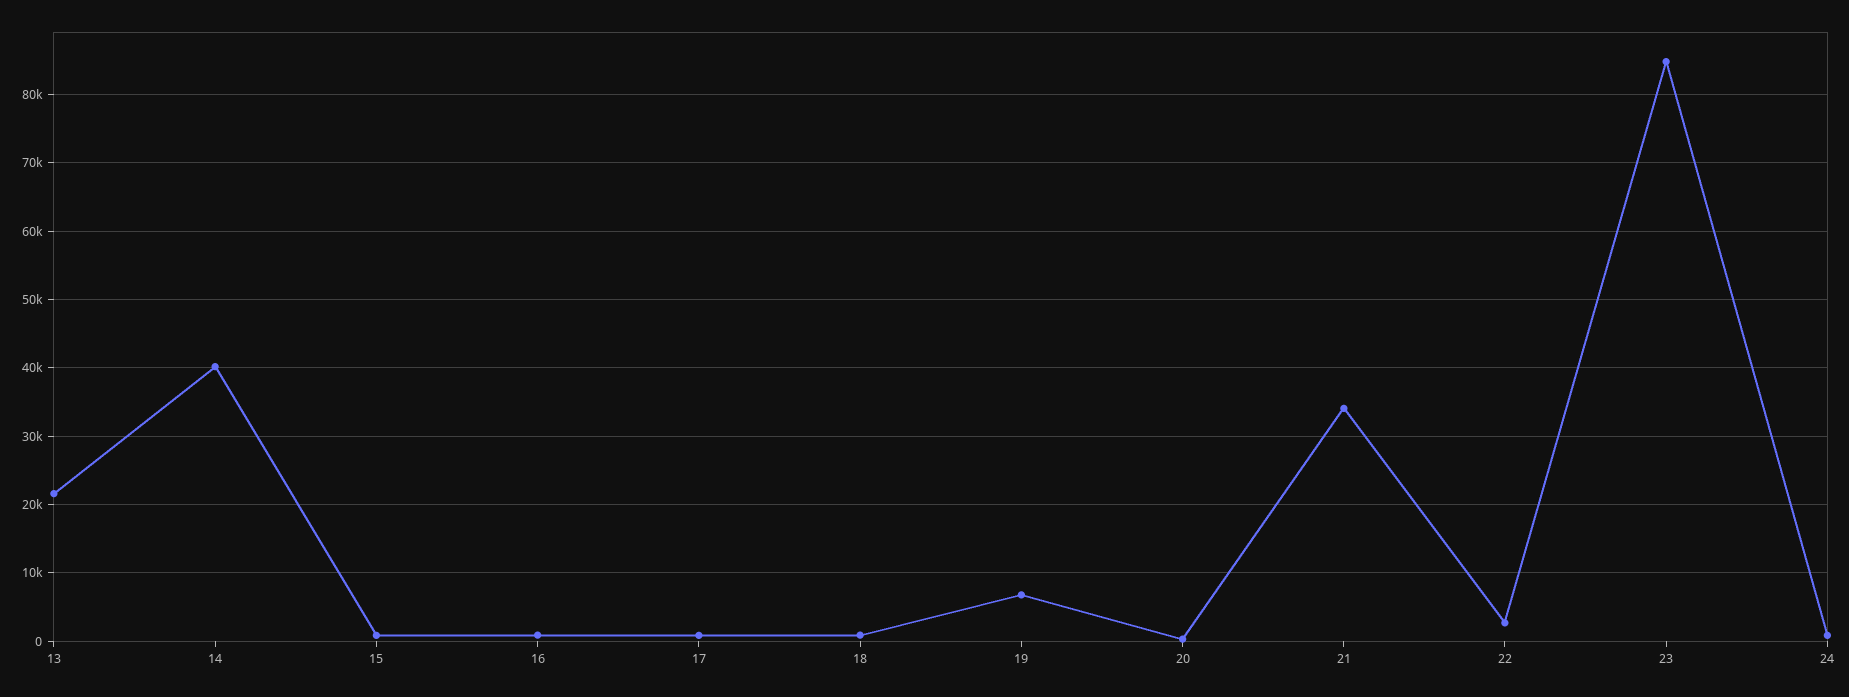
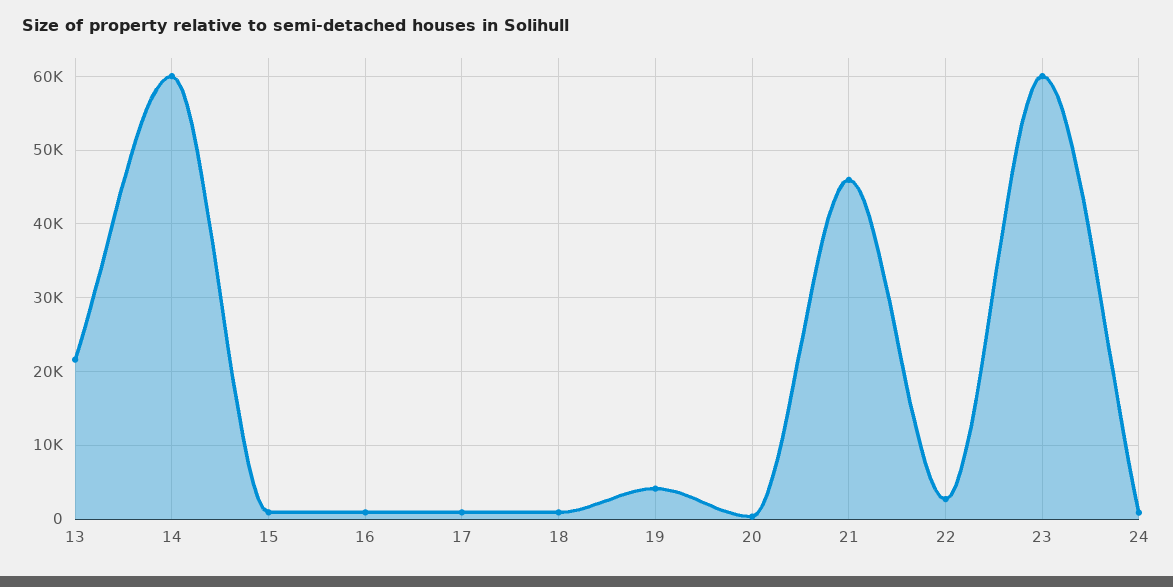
  {
    "13": 22000,
-   "14": 40000,
+   "14": 60000,
    "15": 1000,
    "16": 1000,
    "17": 1000,
    "18": 1000,
-   "19": 7000,
+   "19": 4000,
    "20": 0,
-   "21": 34000,
+   "21": 46000,
    "22": 3000,
-   "23": 85000,
+   "23": 60000,
    "24": 1000
  }

